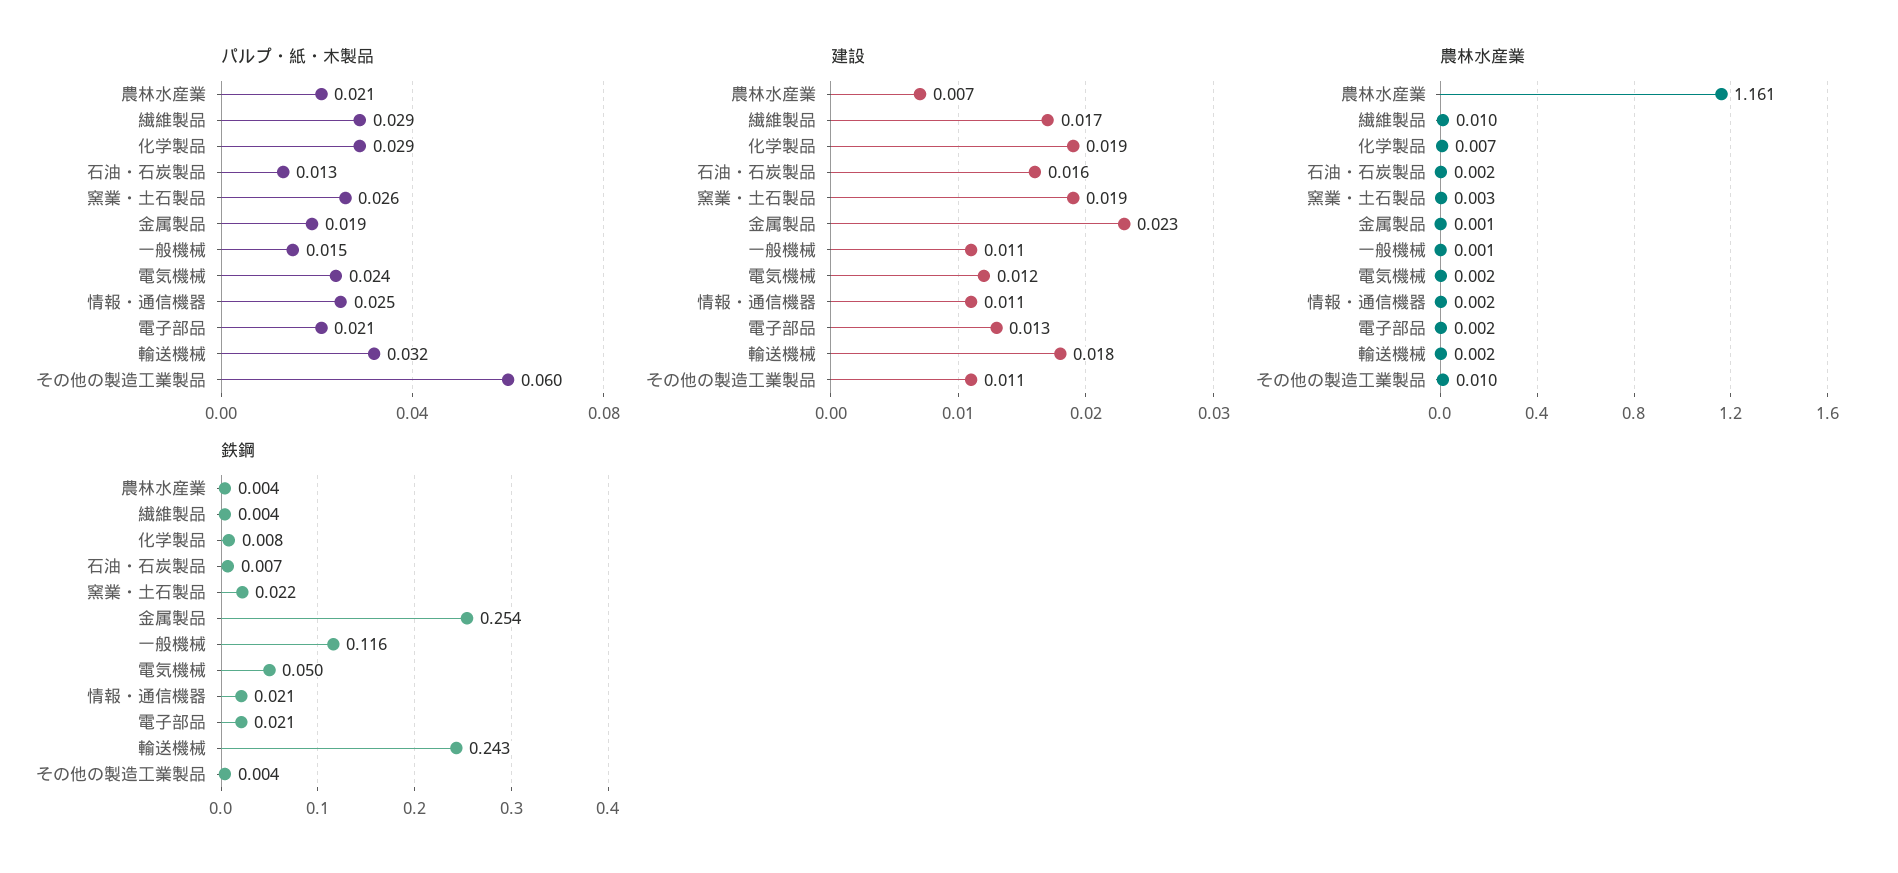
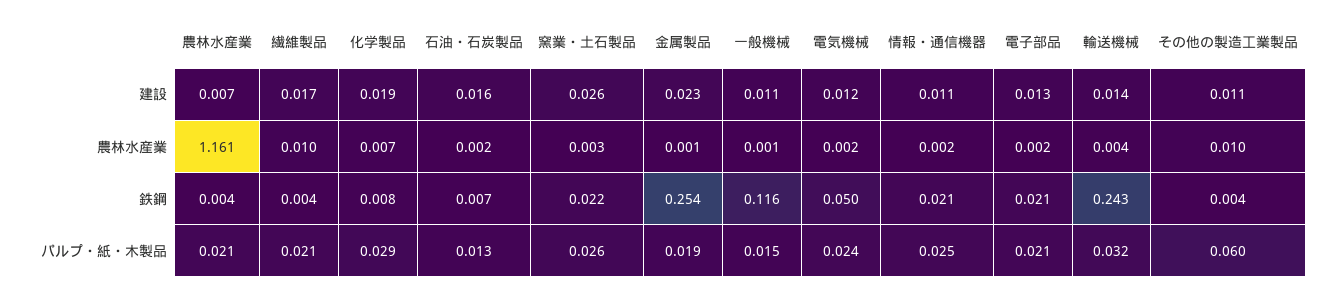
  {
    "パルプ・紙・木製品": {
      "農林水産業": 0.021,
-     "繊維製品": 0.029,
+     "繊維製品": 0.021,
      "化学製品": 0.029,
      "石油・石炭製品": 0.013,
      "窯業・土石製品": 0.026,
      "金属製品": 0.019,
      "一般機械": 0.015,
      "電気機械": 0.024,
      "情報・通信機器": 0.025,
      "電子部品": 0.021,
      "輸送機械": 0.032,
      "その他の製造工業製品": 0.06
    },
    "建設": {
      "農林水産業": 0.007,
      "繊維製品": 0.017,
      "化学製品": 0.019,
      "石油・石炭製品": 0.016,
-     "窯業・土石製品": 0.019,
+     "窯業・土石製品": 0.026,
      "金属製品": 0.023,
      "一般機械": 0.011,
      "電気機械": 0.012,
      "情報・通信機器": 0.011,
      "電子部品": 0.013,
-     "輸送機械": 0.018,
+     "輸送機械": 0.014,
      "その他の製造工業製品": 0.011
    },
    "農林水産業": {
      "農林水産業": 1.161,
      "繊維製品": 0.01,
      "化学製品": 0.007,
      "石油・石炭製品": 0.002,
      "窯業・土石製品": 0.003,
      "金属製品": 0.001,
      "一般機械": 0.001,
      "電気機械": 0.002,
      "情報・通信機器": 0.002,
      "電子部品": 0.002,
-     "輸送機械": 0.002,
+     "輸送機械": 0.004,
      "その他の製造工業製品": 0.01
    },
    "鉄鋼": {
      "農林水産業": 0.004,
      "繊維製品": 0.004,
      "化学製品": 0.008,
      "石油・石炭製品": 0.007,
      "窯業・土石製品": 0.022,
      "金属製品": 0.254,
      "一般機械": 0.116,
      "電気機械": 0.05,
      "情報・通信機器": 0.021,
      "電子部品": 0.021,
      "輸送機械": 0.243,
      "その他の製造工業製品": 0.004
    }
  }

